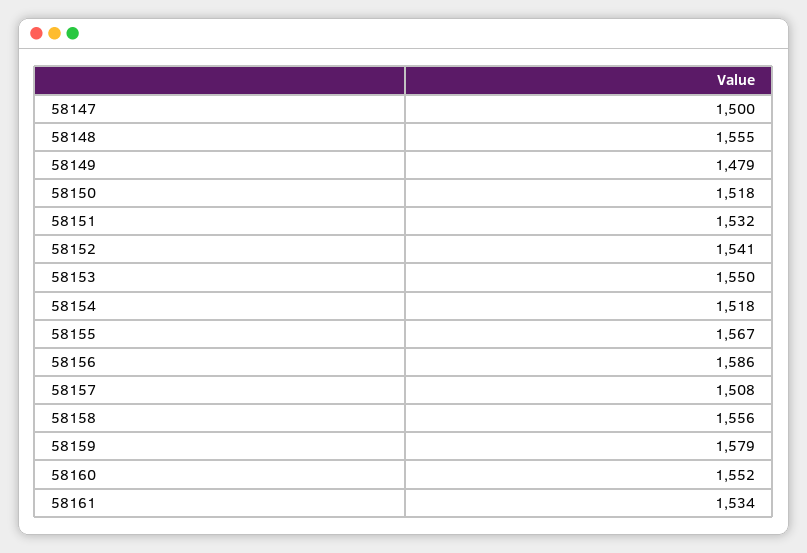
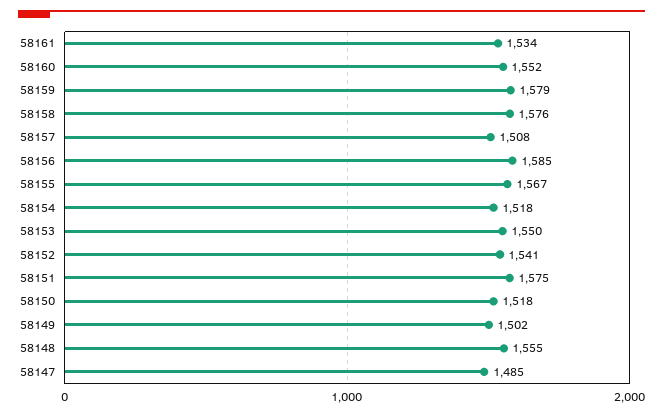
  {
-   "58147": 1500,
+   "58147": 1485,
    "58148": 1555,
-   "58149": 1479,
+   "58149": 1502,
    "58150": 1518,
-   "58151": 1532,
+   "58151": 1575,
    "58152": 1541,
    "58153": 1550,
    "58154": 1518,
    "58155": 1567,
-   "58156": 1586,
+   "58156": 1585,
    "58157": 1508,
-   "58158": 1556,
+   "58158": 1576,
    "58159": 1579,
    "58160": 1552,
    "58161": 1534
  }

